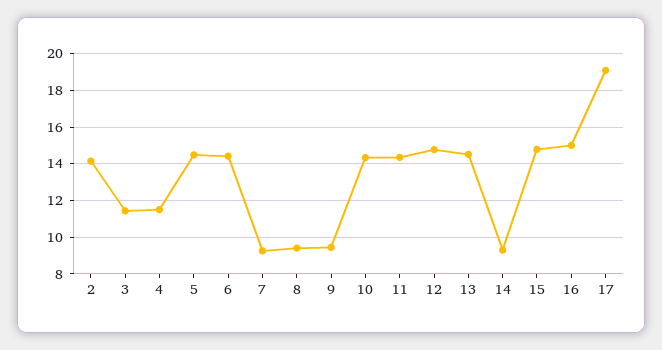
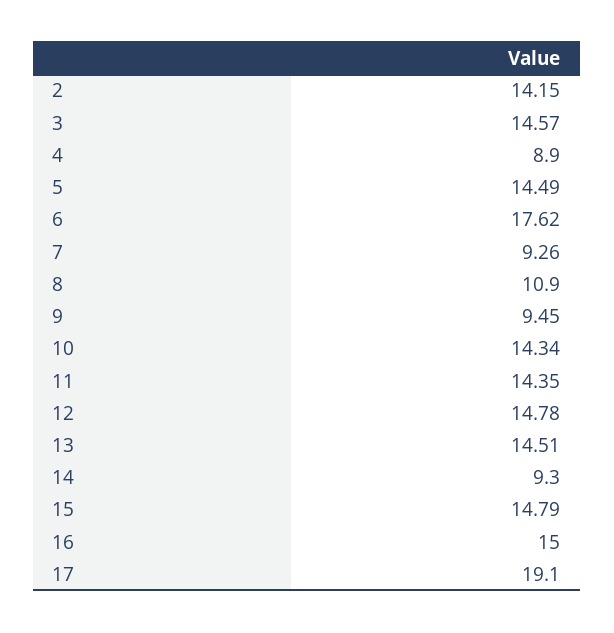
  {
    "2": 14.15,
-   "3": 11.5,
+   "3": 14.57,
-   "4": 11.5,
+   "4": 8.9,
    "5": 14.49,
-   "6": 14.5,
+   "6": 17.62,
    "7": 9.26,
-   "8": 9.5,
+   "8": 10.9,
    "9": 9.45,
    "10": 14.34,
    "11": 14.35,
    "12": 14.78,
    "13": 14.51,
    "14": 9.3,
    "15": 14.79,
    "16": 15,
    "17": 19.1
  }

